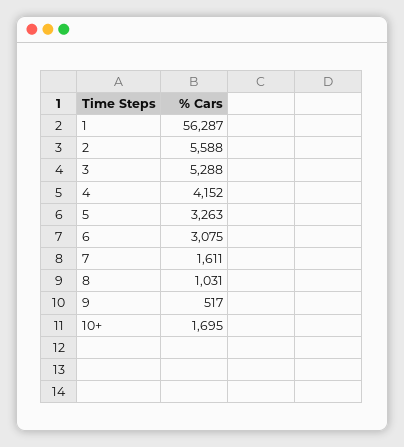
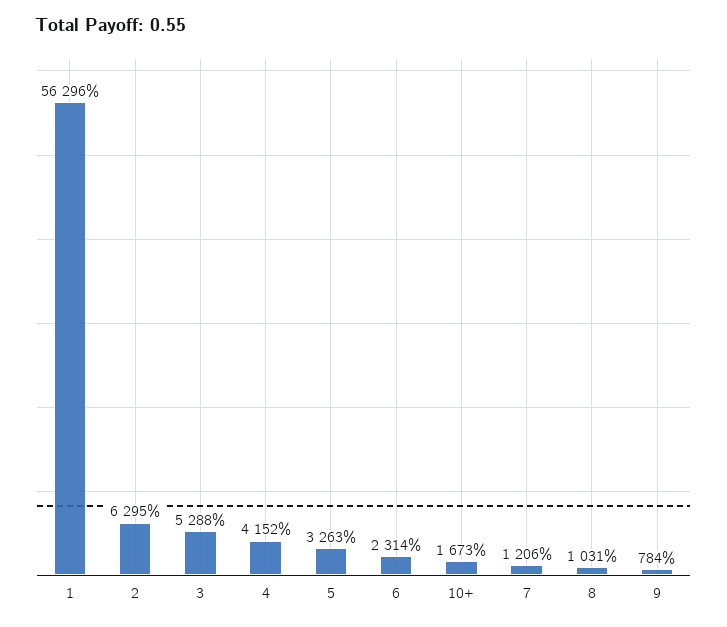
  {
-   "1": 56287,
+   "1": 56296,
-   "2": 5588,
+   "2": 6295,
    "3": 5288,
    "4": 4152,
    "5": 3263,
-   "6": 3075,
+   "6": 2314,
-   "7": 1611,
+   "7": 1206,
    "8": 1031,
-   "9": 517,
+   "9": 784,
-   "10+": 1695
+   "10+": 1673
  }

